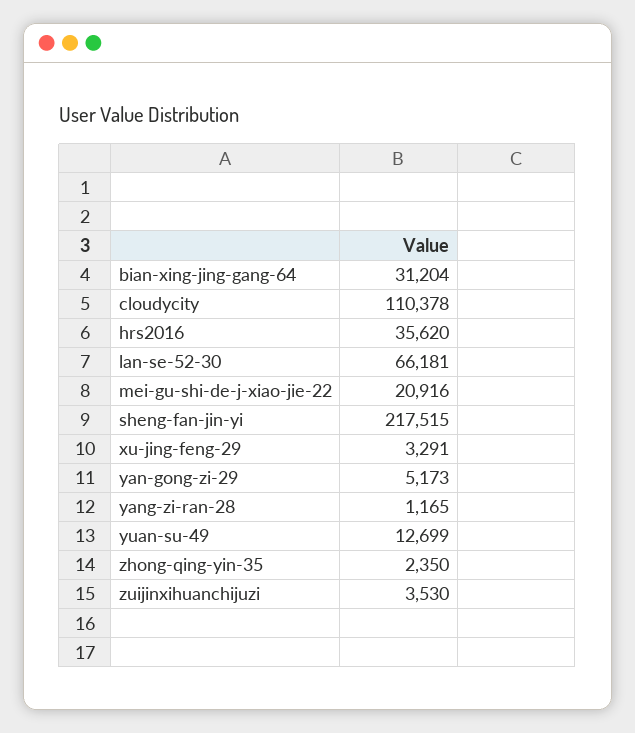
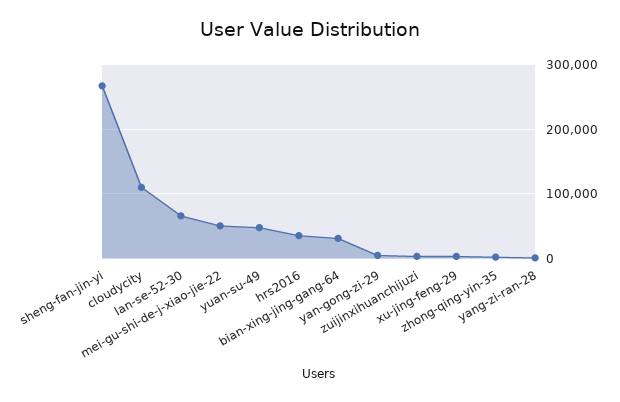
  {
    "bian-xing-jing-gang-64": 31204,
    "cloudycity": 110378,
    "hrs2016": 35620,
    "lan-se-52-30": 66181,
-   "mei-gu-shi-de-j-xiao-jie-22": 20916,
+   "mei-gu-shi-de-j-xiao-jie-22": 50000,
-   "sheng-fan-jin-yi": 217515,
+   "sheng-fan-jin-yi": 270000,
    "xu-jing-feng-29": 3291,
    "yan-gong-zi-29": 5173,
    "yang-zi-ran-28": 1165,
-   "yuan-su-49": 12699,
+   "yuan-su-49": 50000,
    "zhong-qing-yin-35": 2350,
    "zuijinxihuanchijuzi": 3530
  }

